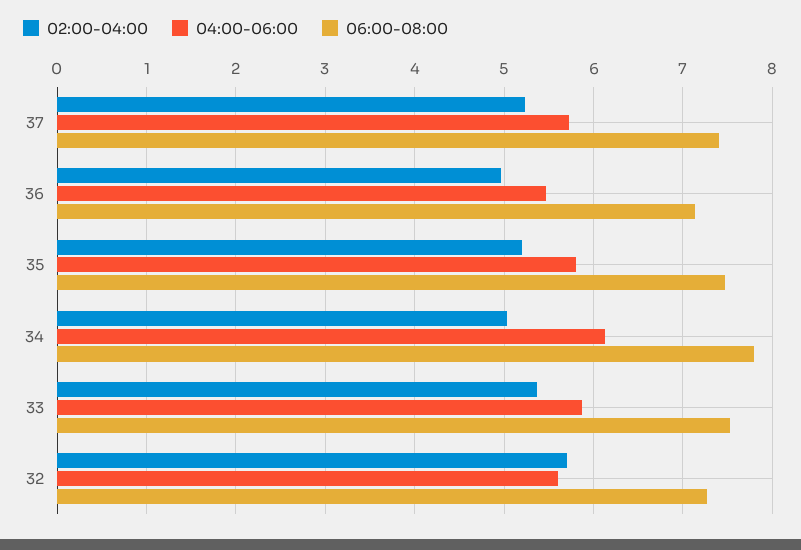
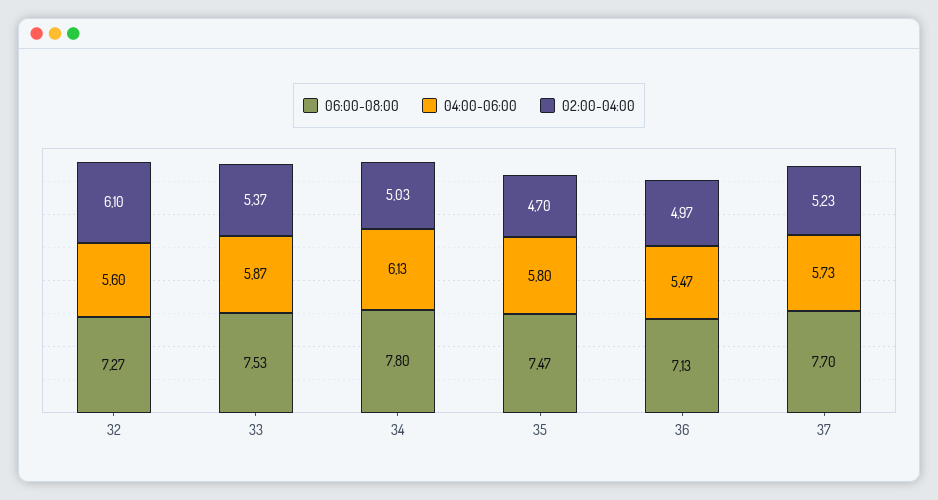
  {
    "02:00-04:00": {
      "37": 5.23,
      "36": 4.97,
-     "35": 5.2,
+     "35": 4.7,
      "34": 5.03,
      "33": 5.37,
-     "32": 5.7
+     "32": 6.1
    },
    "04:00-06:00": {
      "37": 5.73,
      "36": 5.47,
      "35": 5.8,
      "34": 6.13,
      "33": 5.87,
      "32": 5.6
    },
    "06:00-08:00": {
-     "37": 7.4,
+     "37": 7.7,
      "36": 7.13,
      "35": 7.47,
      "34": 7.8,
      "33": 7.53,
      "32": 7.27
    }
  }

